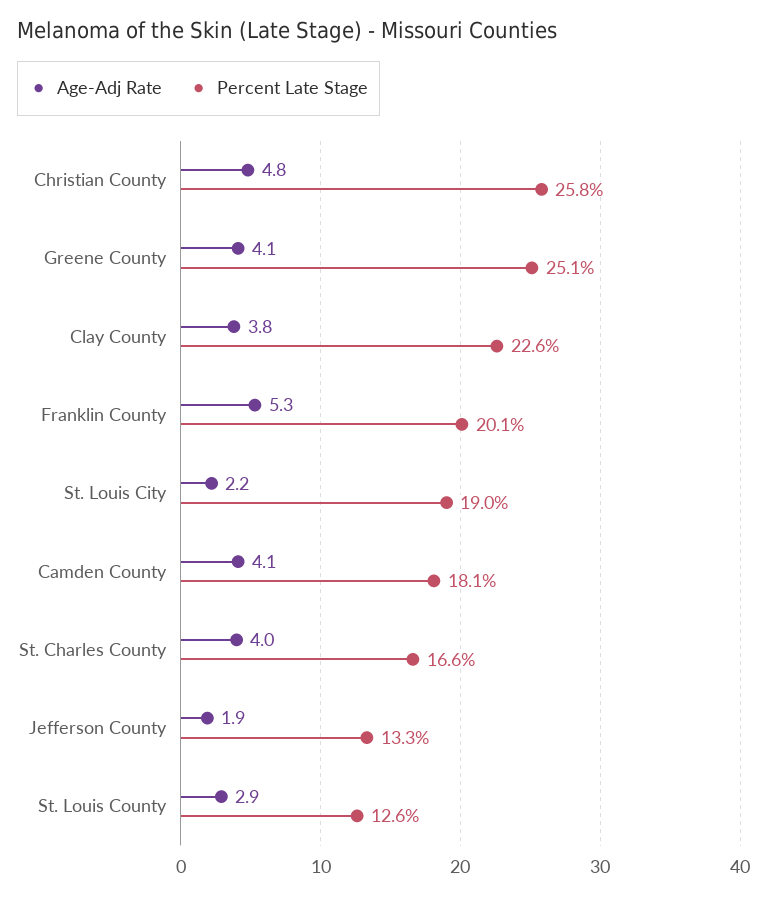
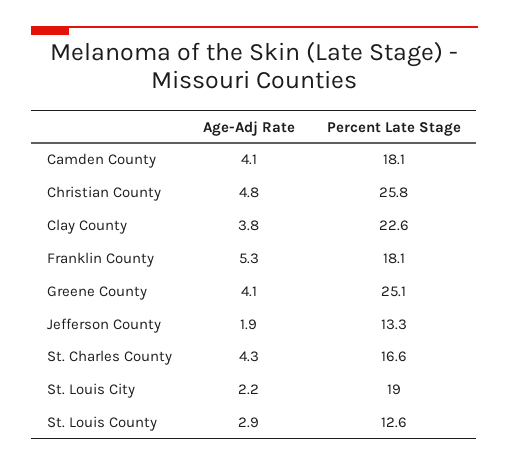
  {
    "Age-Adj Rate": {
      "Christian County": 4.8,
      "Greene County": 4.1,
      "Clay County": 3.8,
      "Franklin County": 5.3,
      "St. Louis City": 2.2,
      "Camden County": 4.1,
-     "St. Charles County": 4,
+     "St. Charles County": 4.3,
      "Jefferson County": 1.9,
      "St. Louis County": 2.9
    },
    "Percent Late Stage": {
      "Christian County": 25.8,
      "Greene County": 25.1,
      "Clay County": 22.6,
-     "Franklin County": 20.1,
+     "Franklin County": 18.1,
      "St. Louis City": 19,
      "Camden County": 18.1,
      "St. Charles County": 16.6,
      "Jefferson County": 13.3,
      "St. Louis County": 12.6
    }
  }

